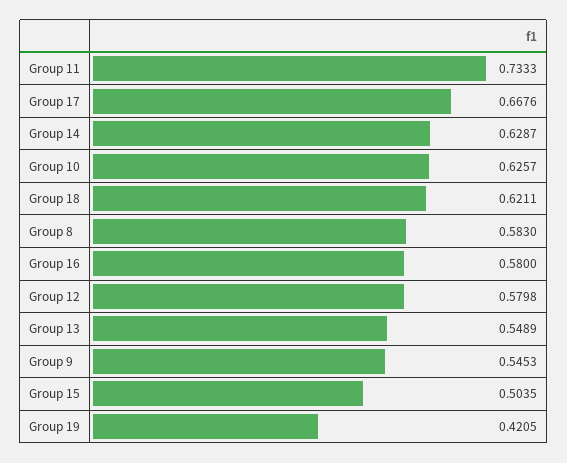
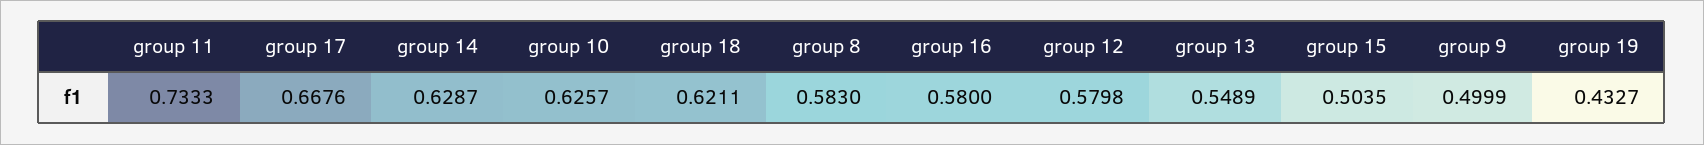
  {
    "Group 11": 0.7333,
    "Group 17": 0.6676,
    "Group 14": 0.6287,
    "Group 10": 0.6257,
    "Group 18": 0.6211,
    "Group 8": 0.583,
    "Group 16": 0.58,
    "Group 12": 0.5798,
    "Group 13": 0.5489,
-   "Group 9": 0.5453,
+   "Group 9": 0.4999,
    "Group 15": 0.5035,
-   "Group 19": 0.4205
+   "Group 19": 0.4327
  }

